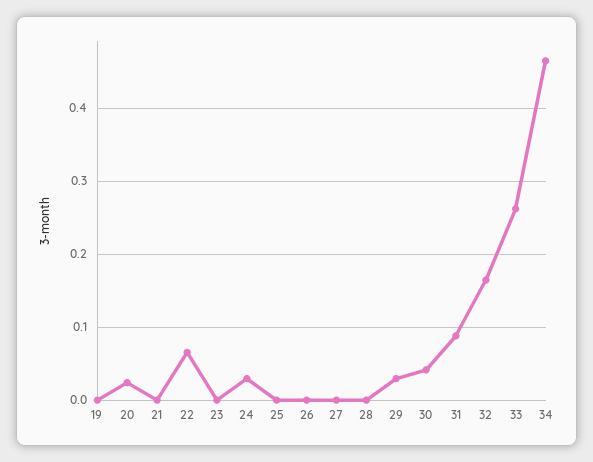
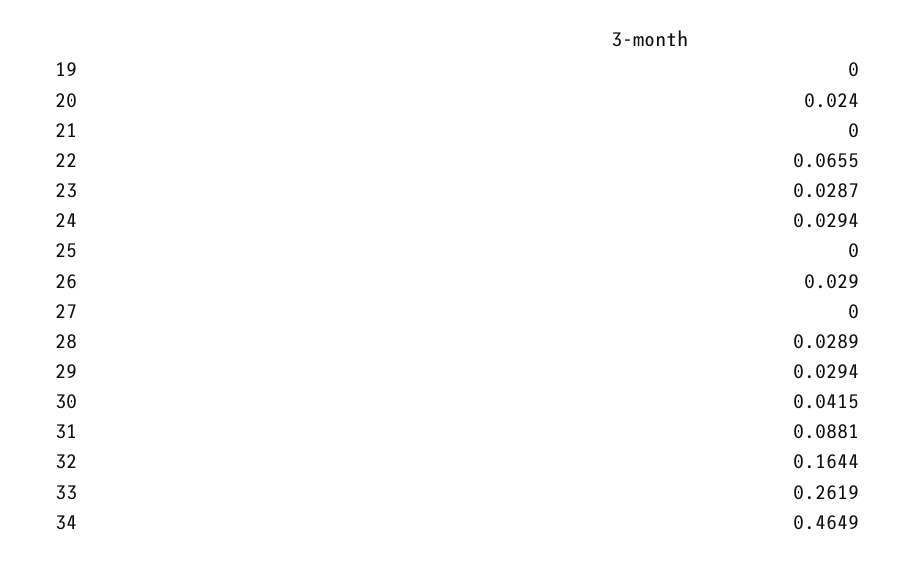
  {
    "19": 0,
    "20": 0.024,
    "21": 0,
    "22": 0.0655,
-   "23": 0,
+   "23": 0.0287,
    "24": 0.0294,
    "25": 0,
-   "26": 0,
+   "26": 0.029,
    "27": 0,
-   "28": 0,
+   "28": 0.0289,
    "29": 0.0294,
    "30": 0.0415,
    "31": 0.0881,
    "32": 0.1644,
    "33": 0.2619,
    "34": 0.4649
  }

